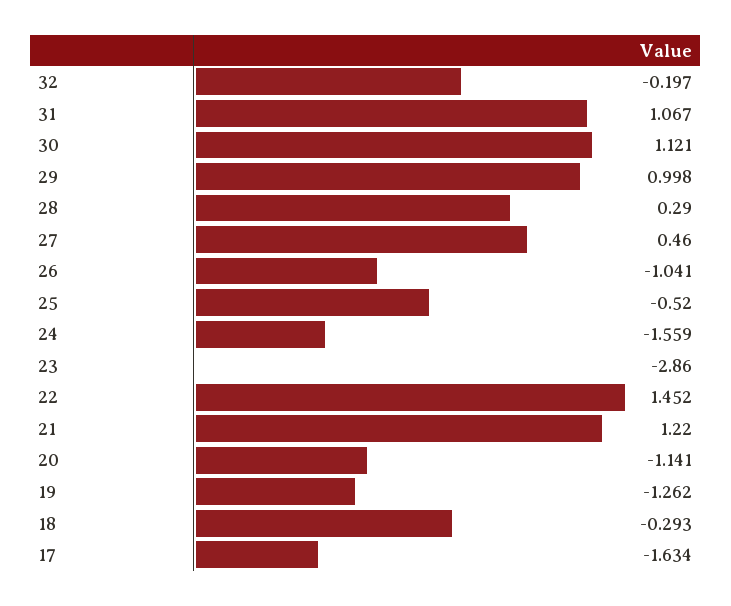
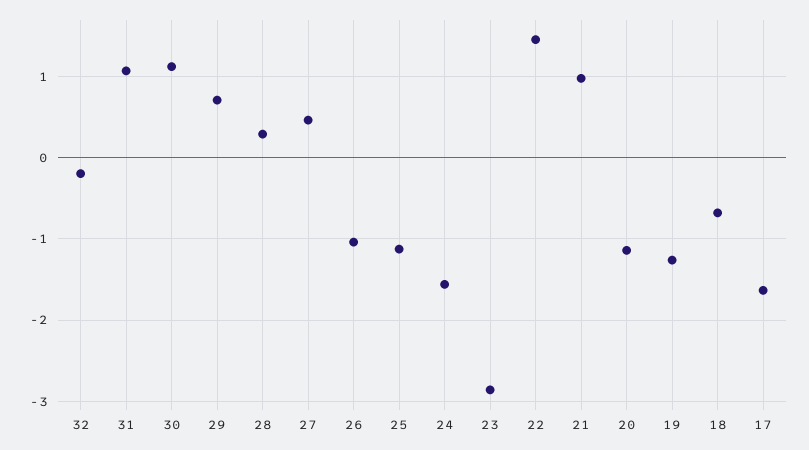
  {
    "32": -0.197,
    "31": 1.067,
    "30": 1.121,
-   "29": 0.998,
+   "29": 0.7,
    "28": 0.29,
    "27": 0.46,
    "26": -1.041,
-   "25": -0.52,
+   "25": -1.1,
    "24": -1.559,
    "23": -2.86,
    "22": 1.452,
-   "21": 1.22,
+   "21": 1,
    "20": -1.141,
    "19": -1.262,
-   "18": -0.293,
+   "18": -0.7,
    "17": -1.634
  }

